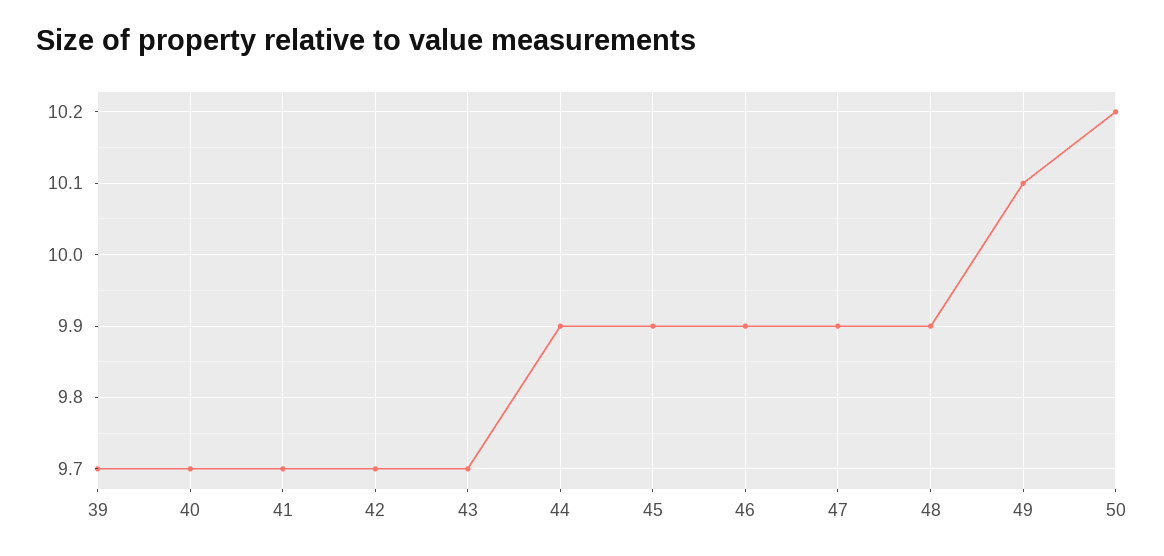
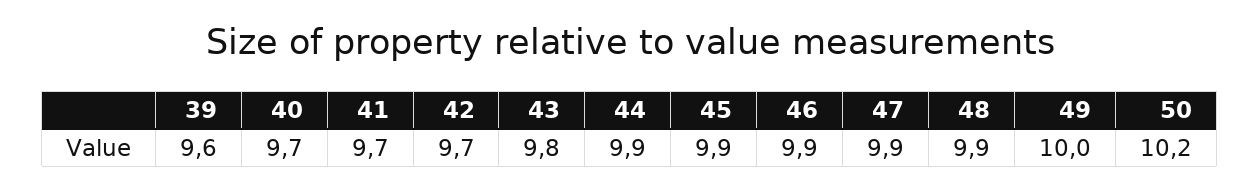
  {
-   "39": 9.7,
+   "39": 9.6,
    "40": 9.7,
    "41": 9.7,
    "42": 9.7,
-   "43": 9.7,
+   "43": 9.8,
    "44": 9.9,
    "45": 9.9,
    "46": 9.9,
    "47": 9.9,
    "48": 9.9,
-   "49": 10.1,
+   "49": 10,
    "50": 10.2
  }

